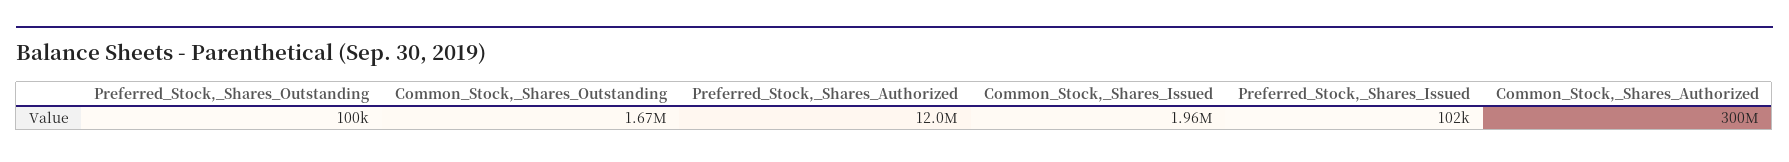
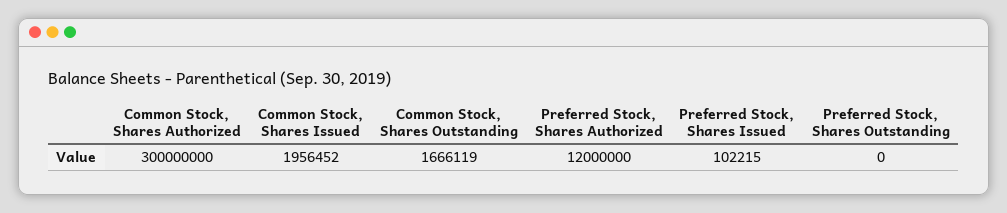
  {
-   "Preferred_Stock,_Shares_Outstanding": 100000,
+   "Preferred_Stock,_Shares_Outstanding": 0,
    "Common_Stock,_Shares_Outstanding": 1666119,
    "Preferred_Stock,_Shares_Authorized": 12000000,
    "Common_Stock,_Shares_Issued": 1956452,
    "Preferred_Stock,_Shares_Issued": 102215,
    "Common_Stock,_Shares_Authorized": 300000000
  }

